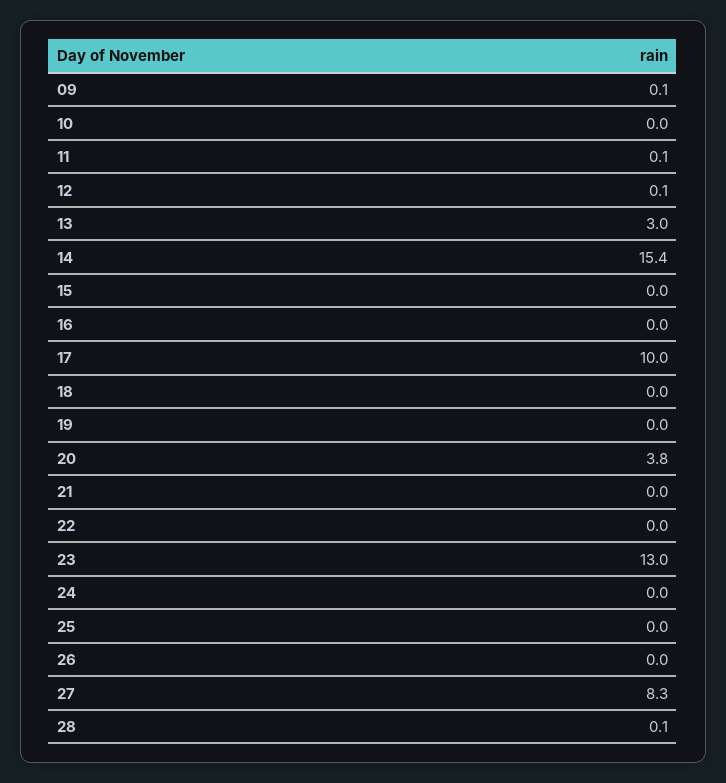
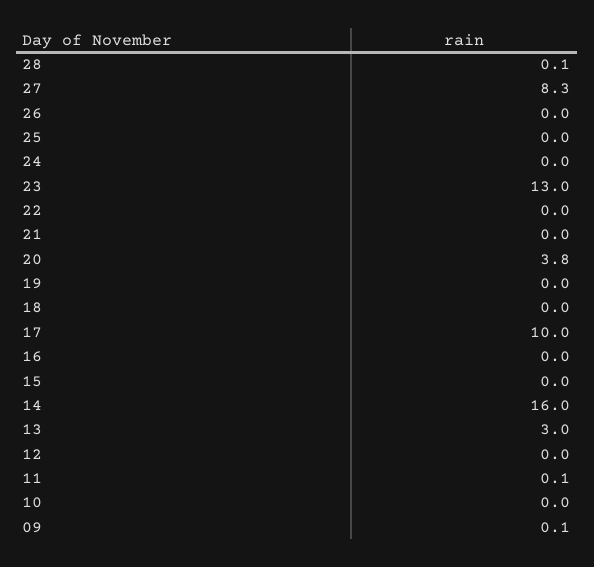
  {
    "09": 0.1,
    "10": 0,
    "11": 0.1,
-   "12": 0.1,
+   "12": 0,
    "13": 3,
-   "14": 15.4,
+   "14": 16,
    "15": 0,
    "16": 0,
    "17": 10,
    "18": 0,
    "19": 0,
    "20": 3.8,
    "21": 0,
    "22": 0,
    "23": 13,
    "24": 0,
    "25": 0,
    "26": 0,
    "27": 8.3,
    "28": 0.1
  }

